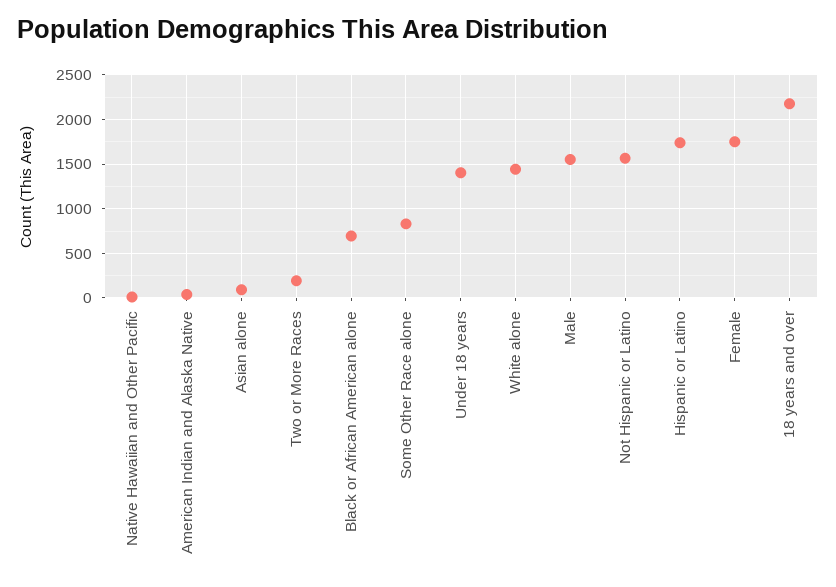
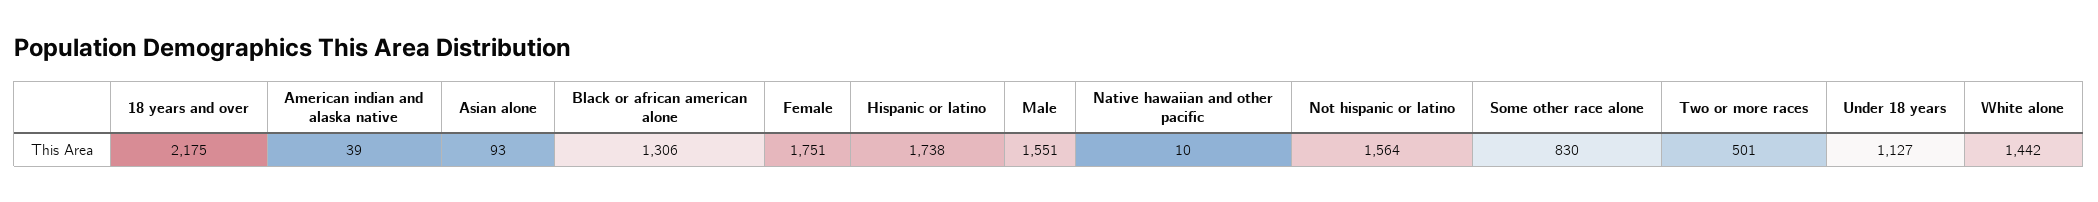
  {
    "Native Hawaiian and Other Pacific": 10,
    "American Indian and Alaska Native": 39,
    "Asian alone": 93,
-   "Two or More Races": 200,
+   "Two or More Races": 501,
-   "Black or African American alone": 700,
+   "Black or African American alone": 1306,
    "Some Other Race alone": 830,
-   "Under 18 years": 1400,
+   "Under 18 years": 1127,
    "White alone": 1442,
    "Male": 1551,
    "Not Hispanic or Latino": 1564,
    "Hispanic or Latino": 1738,
    "Female": 1751,
    "18 years and over": 2175
  }

